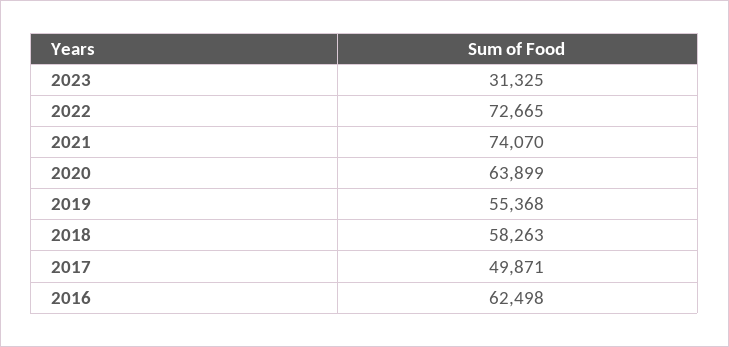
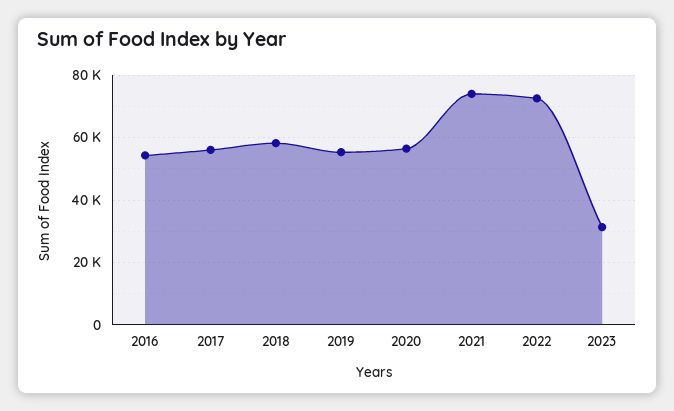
  {
    "2023": 31325,
    "2022": 72665,
    "2021": 74070,
-   "2020": 63899,
+   "2020": 56000,
    "2019": 55368,
    "2018": 58263,
-   "2017": 49871,
+   "2017": 56000,
-   "2016": 62498
+   "2016": 54000
  }

